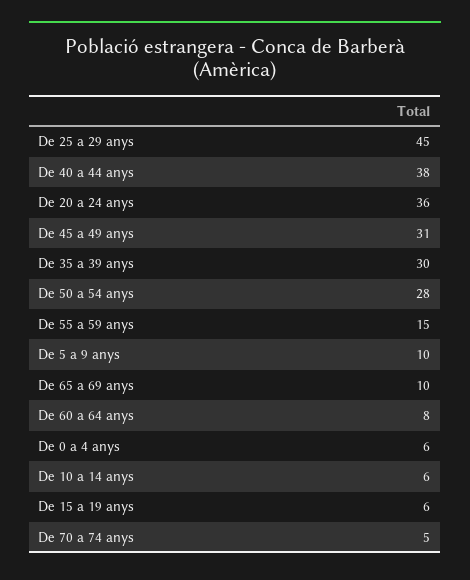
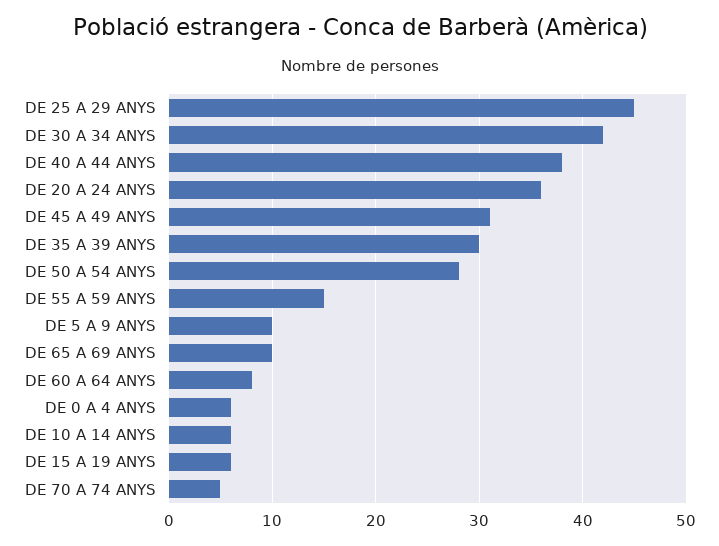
  {
    "De 25 a 29 anys": 45,
    "De 40 a 44 anys": 38,
    "De 20 a 24 anys": 36,
    "De 45 a 49 anys": 31,
    "De 35 a 39 anys": 30,
    "De 50 a 54 anys": 28,
    "De 55 a 59 anys": 15,
    "De 5 a 9 anys": 10,
    "De 65 a 69 anys": 10,
    "De 60 a 64 anys": 8,
    "De 0 a 4 anys": 6,
    "De 10 a 14 anys": 6,
    "De 15 a 19 anys": 6,
-   "De 70 a 74 anys": 5
+   "De 70 a 74 anys": 5,
+   "DE 30 A 34 ANYS": 42
  }

